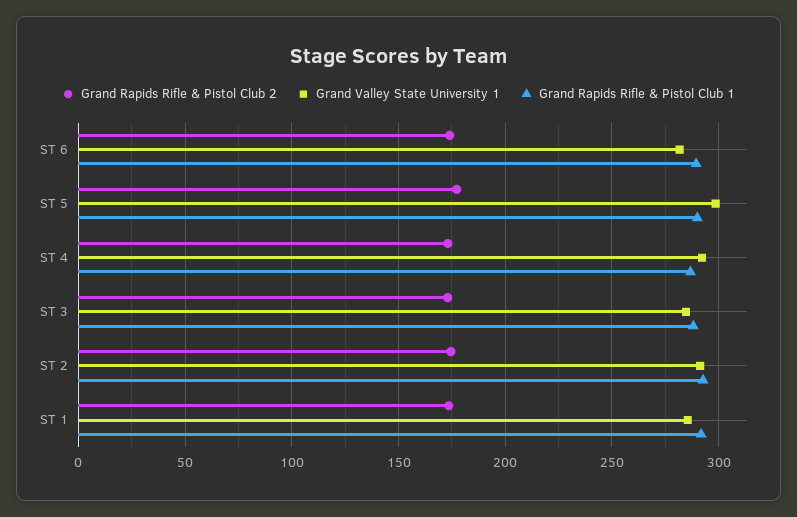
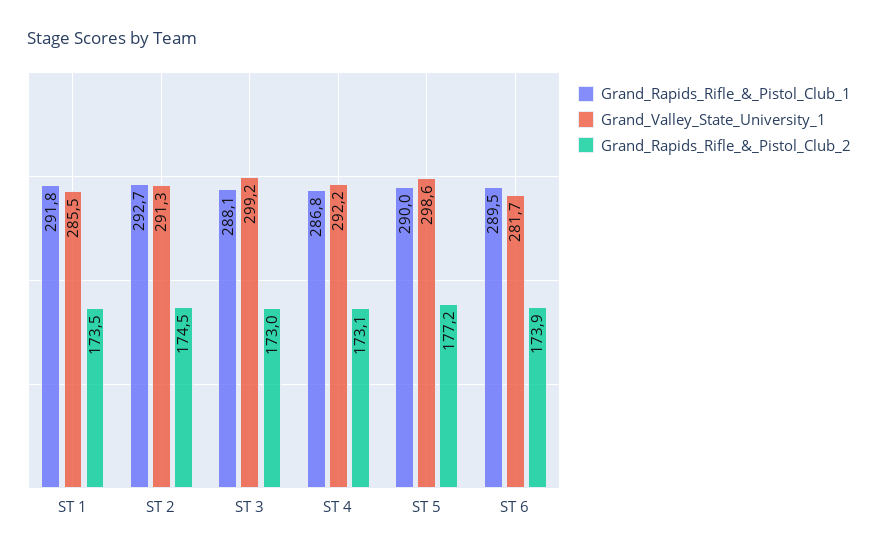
  {
    "Grand Rapids Rifle & Pistol Club 2": {
      "ST 6": 173.9,
      "ST 5": 177.2,
      "ST 4": 173.1,
      "ST 3": 173,
      "ST 2": 174.5,
      "ST 1": 173.5
    },
    "Grand Valley State University 1": {
      "ST 6": 281.7,
      "ST 5": 298.6,
      "ST 4": 292.2,
-     "ST 3": 285,
+     "ST 3": 299.2,
      "ST 2": 291.3,
      "ST 1": 285.5
    },
    "Grand Rapids Rifle & Pistol Club 1": {
      "ST 6": 289.5,
      "ST 5": 290,
      "ST 4": 286.8,
      "ST 3": 288.1,
      "ST 2": 292.7,
      "ST 1": 291.8
    }
  }

